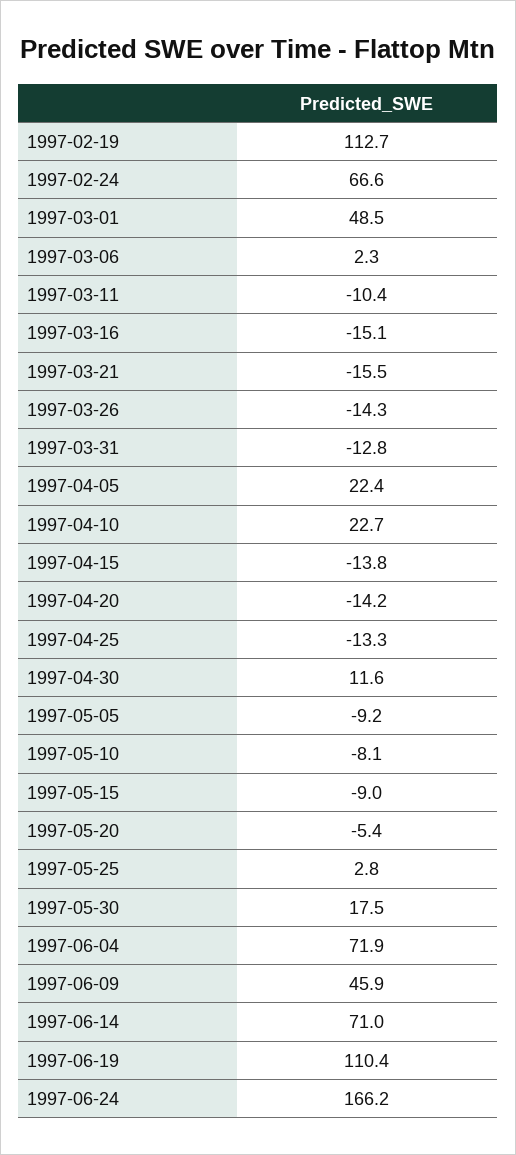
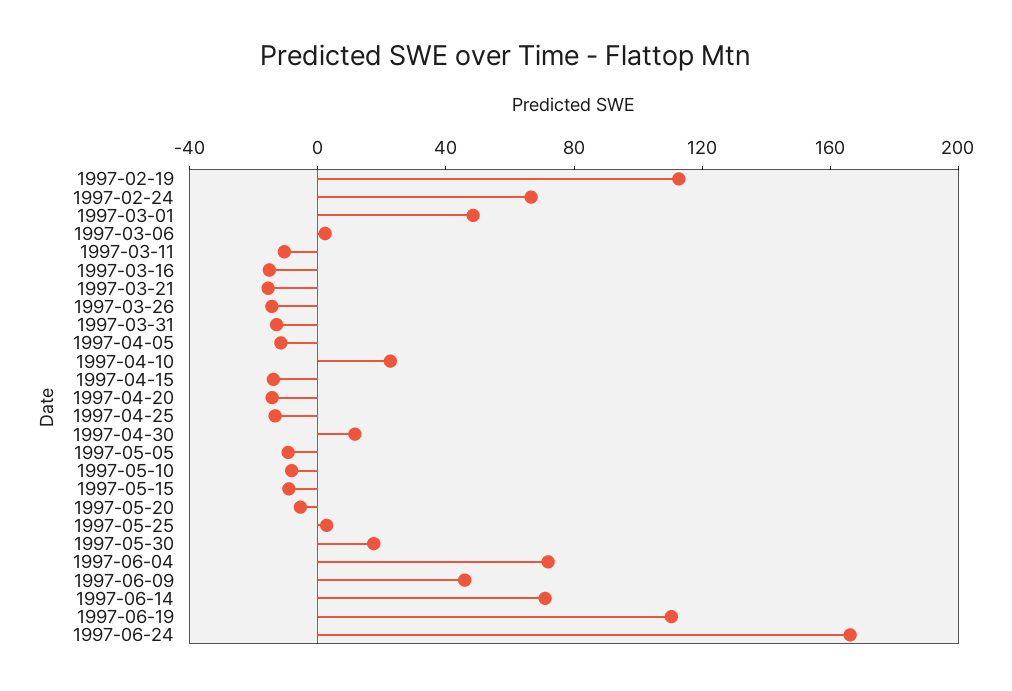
  {
    "1997-02-19": 112.7,
    "1997-02-24": 66.6,
    "1997-03-01": 48.5,
    "1997-03-06": 2.3,
    "1997-03-11": -10.4,
    "1997-03-16": -15.1,
    "1997-03-21": -15.5,
    "1997-03-26": -14.3,
    "1997-03-31": -12.8,
-   "1997-04-05": 22.4,
+   "1997-04-05": -10,
    "1997-04-10": 22.7,
    "1997-04-15": -13.8,
    "1997-04-20": -14.2,
    "1997-04-25": -13.3,
    "1997-04-30": 11.6,
    "1997-05-05": -9.2,
    "1997-05-10": -8.1,
    "1997-05-15": -9,
    "1997-05-20": -5.4,
    "1997-05-25": 2.8,
    "1997-05-30": 17.5,
    "1997-06-04": 71.9,
    "1997-06-09": 45.9,
    "1997-06-14": 71,
    "1997-06-19": 110.4,
    "1997-06-24": 166.2
  }

